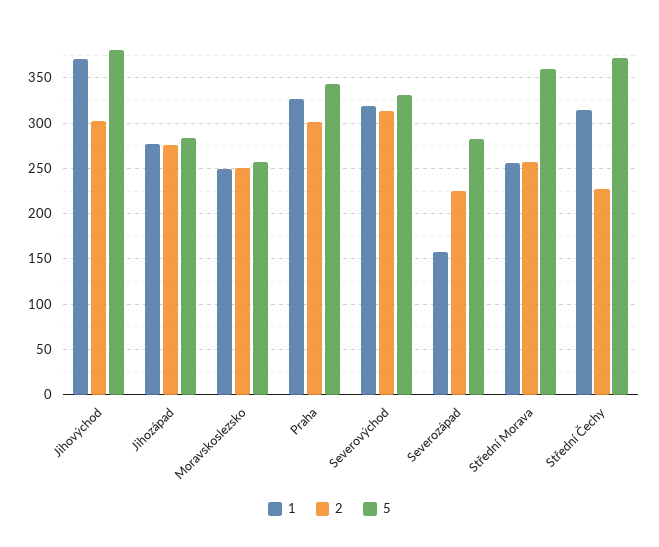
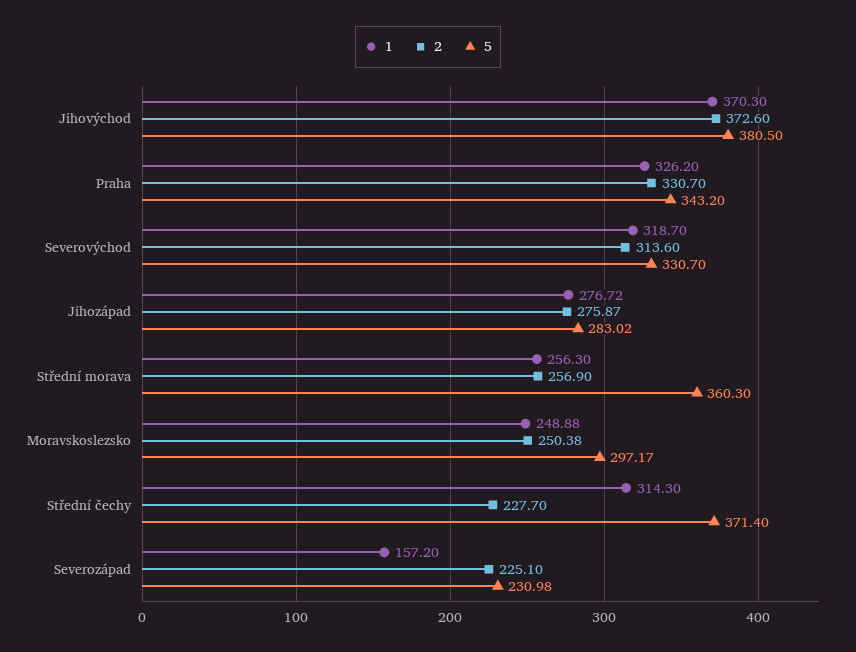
  {
    "1": {
      "Jihovýchod": 370.3,
      "Jihozápad": 276.72,
      "Moravskoslezsko": 248.88,
      "Praha": 326.2,
      "Severovýchod": 318.7,
      "Severozápad": 157.2,
      "Střední Morava": 256.3,
      "Střední Čechy": 314.3
    },
    "2": {
-     "Jihovýchod": 300,
+     "Jihovýchod": 372.6,
      "Jihozápad": 275.87,
      "Moravskoslezsko": 250.38,
-     "Praha": 300,
+     "Praha": 330.7,
      "Severovýchod": 313.6,
      "Severozápad": 225.1,
      "Střední Morava": 256.9,
      "Střední Čechy": 227.7
    },
    "5": {
      "Jihovýchod": 380.5,
      "Jihozápad": 283.02,
-     "Moravskoslezsko": 260,
+     "Moravskoslezsko": 297.17,
      "Praha": 343.2,
      "Severovýchod": 330.7,
-     "Severozápad": 280,
+     "Severozápad": 230.98,
      "Střední Morava": 360.3,
      "Střední Čechy": 371.4
    }
  }

